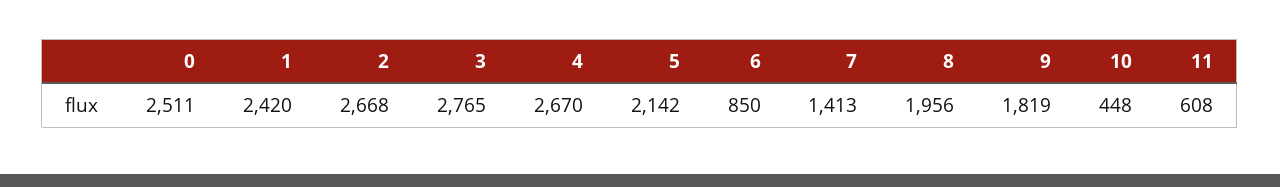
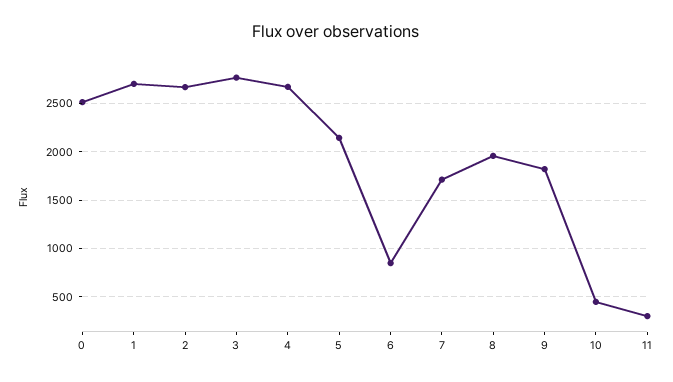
  {
    "0": 2511,
-   "1": 2420,
+   "1": 2700,
    "2": 2668,
    "3": 2765,
    "4": 2670,
    "5": 2142,
    "6": 850,
-   "7": 1413,
+   "7": 1700,
    "8": 1956,
    "9": 1819,
    "10": 448,
-   "11": 608
+   "11": 300
  }

